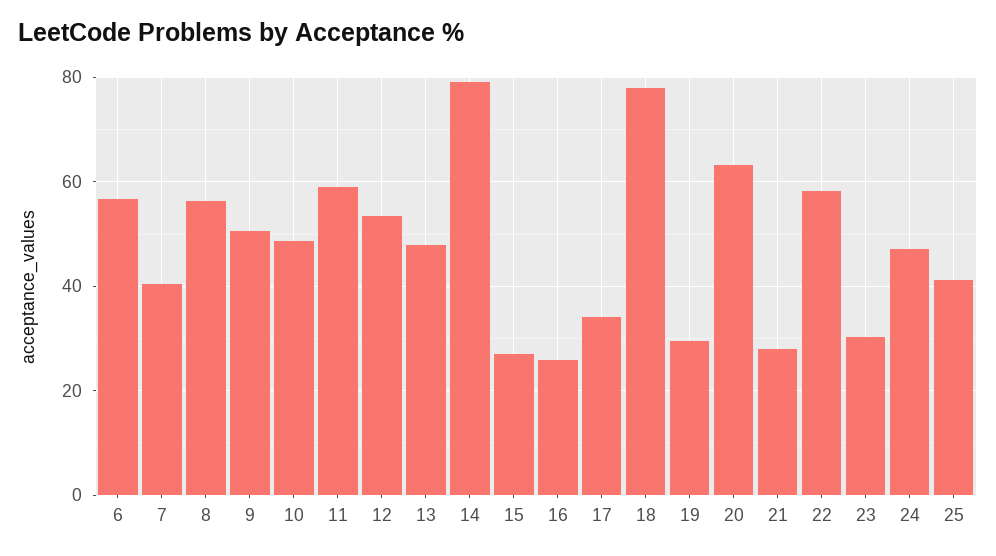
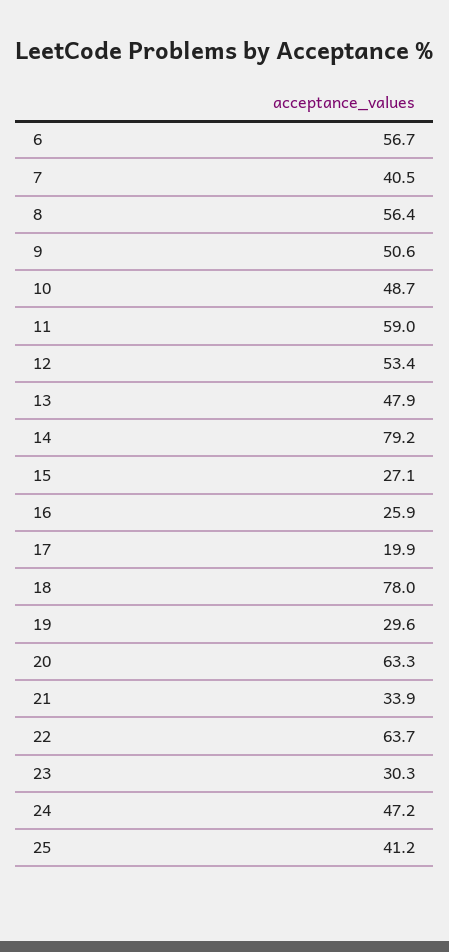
  {
    "6": 56.7,
    "7": 40.5,
    "8": 56.4,
    "9": 50.6,
    "10": 48.7,
    "11": 59,
    "12": 53.4,
    "13": 47.9,
    "14": 79.2,
    "15": 27.1,
    "16": 25.9,
-   "17": 34,
+   "17": 19.9,
    "18": 78,
    "19": 29.6,
    "20": 63.3,
-   "21": 28,
+   "21": 33.9,
-   "22": 58,
+   "22": 63.7,
    "23": 30.3,
    "24": 47.2,
    "25": 41.2
  }

